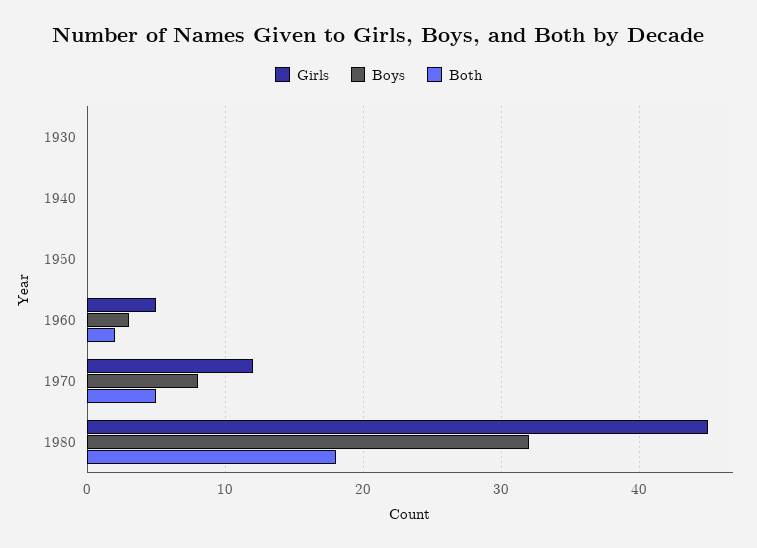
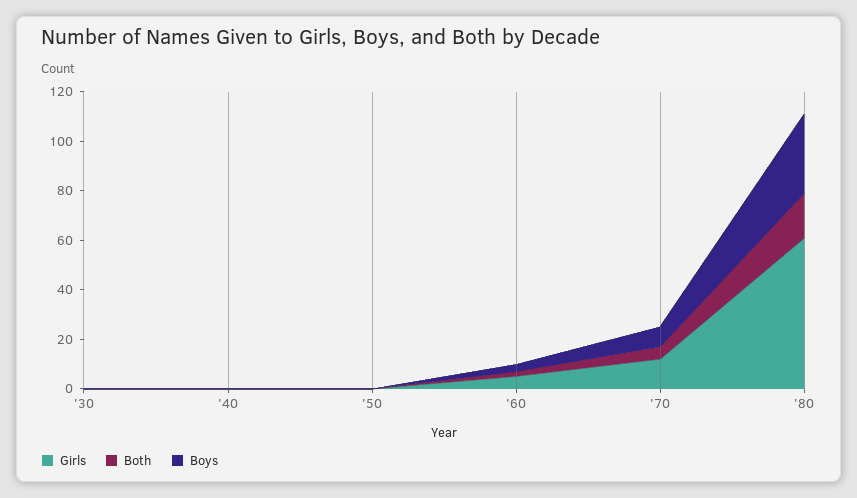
  {
    "Girls": {
      "1930": 0,
      "1940": 0,
      "1950": 0,
      "1960": 5,
      "1970": 12,
-     "1980": 45
+     "1980": 60
    },
    "Boys": {
      "1930": 0,
      "1940": 0,
      "1950": 0,
      "1960": 3,
      "1970": 8,
      "1980": 32
    },
    "Both": {
      "1930": 0,
      "1940": 0,
      "1950": 0,
      "1960": 2,
      "1970": 5,
      "1980": 18
    }
  }

